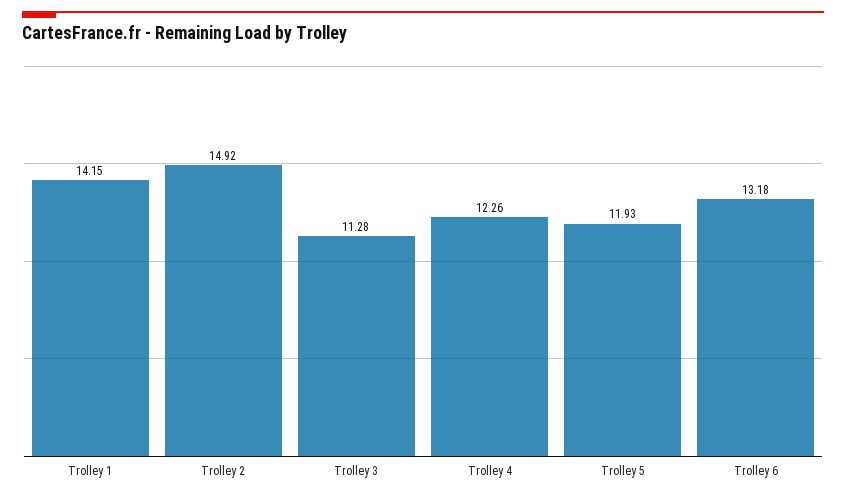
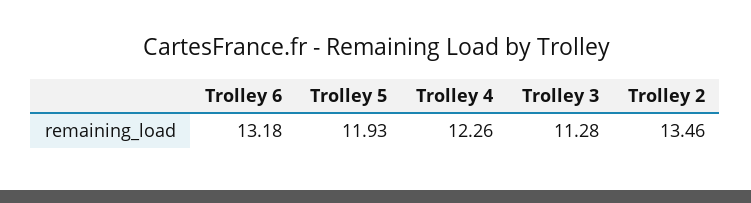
  {
-   "Trolley 1": 14.15,
-   "Trolley 2": 14.92,
+   "Trolley 2": 13.46,
    "Trolley 3": 11.28,
    "Trolley 4": 12.26,
    "Trolley 5": 11.93,
    "Trolley 6": 13.18
  }

